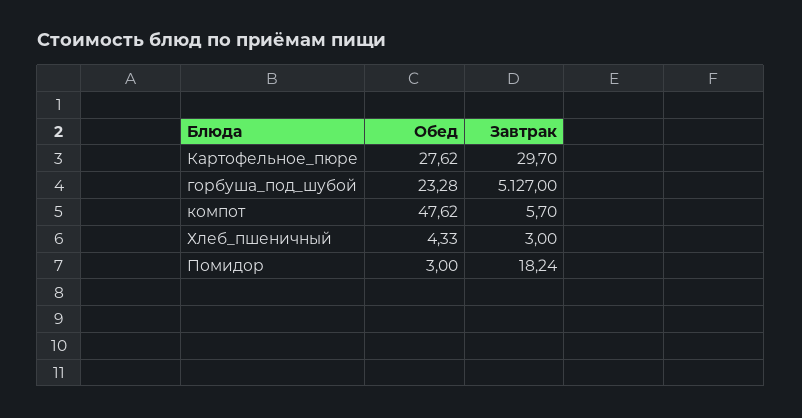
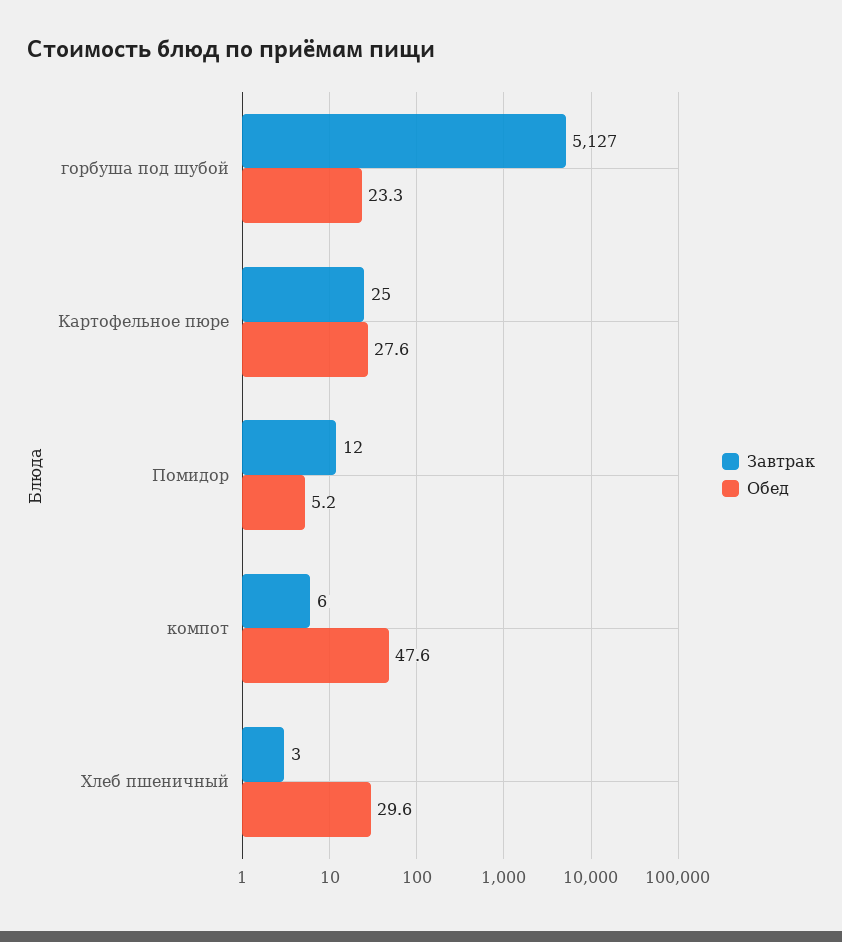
  {
    "Обед": {
      "Картофельное_пюре": 27.62,
      "горбуша_под_шубой": 23.28,
      "компот": 47.62,
-     "Хлеб_пшеничный": 4.33,
+     "Хлеб_пшеничный": 29.6,
-     "Помидор": 3
+     "Помидор": 5.2
    },
    "Завтрак": {
-     "Картофельное_пюре": 29.7,
+     "Картофельное_пюре": 25,
      "горбуша_под_шубой": 5127,
      "компот": 5.7,
      "Хлеб_пшеничный": 3,
-     "Помидор": 18.24
+     "Помидор": 12
    }
  }

